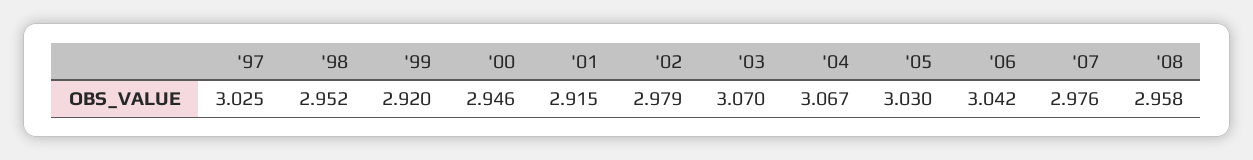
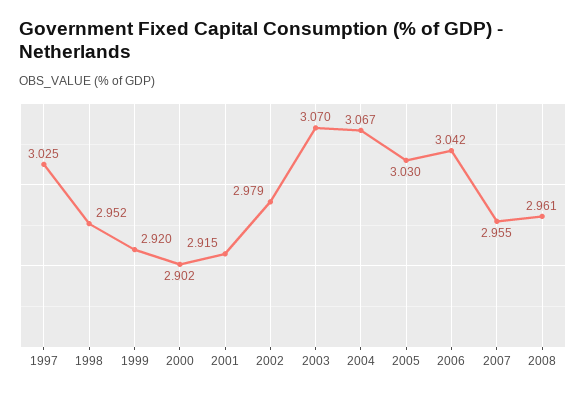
  {
    "'97": 3.025,
    "'98": 2.952,
    "'99": 2.92,
-   "'00": 2.946,
+   "'00": 2.902,
    "'01": 2.915,
    "'02": 2.979,
    "'03": 3.07,
    "'04": 3.067,
    "'05": 3.03,
    "'06": 3.042,
-   "'07": 2.976,
+   "'07": 2.955,
-   "'08": 2.958
+   "'08": 2.961
  }

